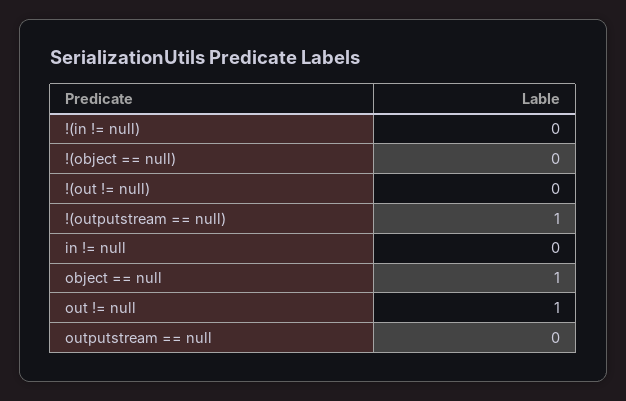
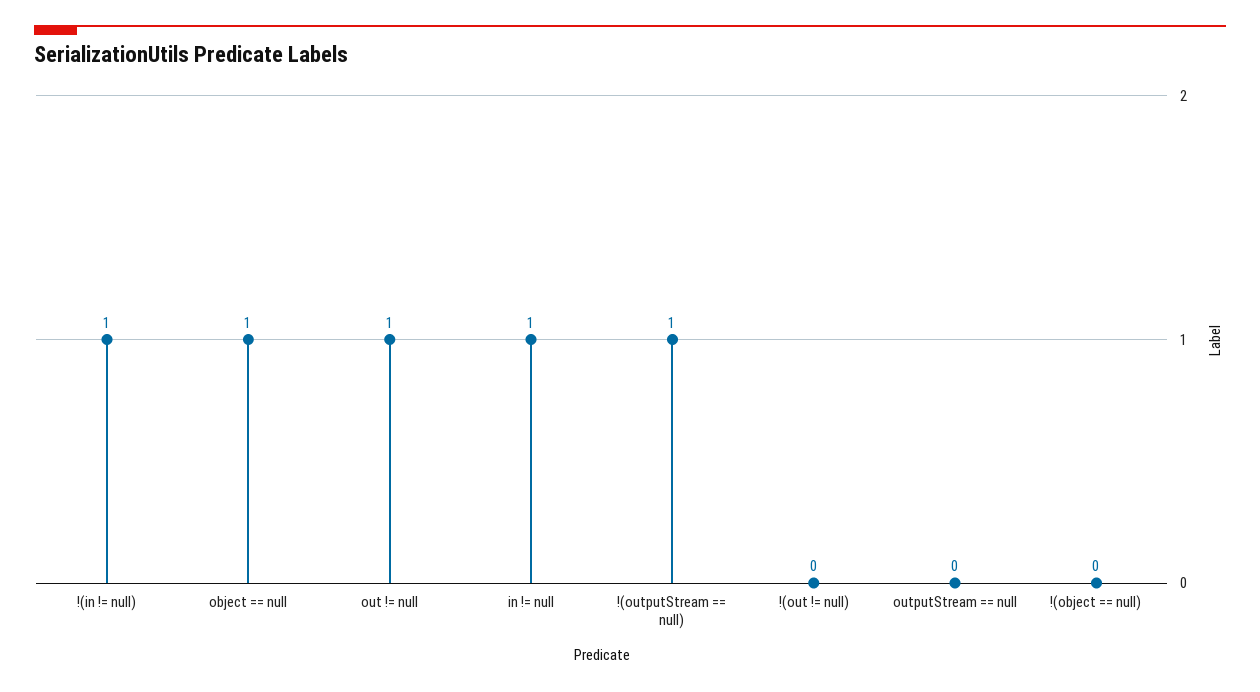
  {
-   "!(in != null)": 0,
+   "!(in != null)": 1,
    "!(object == null)": 0,
    "!(out != null)": 0,
    "!(outputstream == null)": 1,
-   "in != null": 0,
+   "in != null": 1,
    "object == null": 1,
    "out != null": 1,
    "outputstream == null": 0
  }

